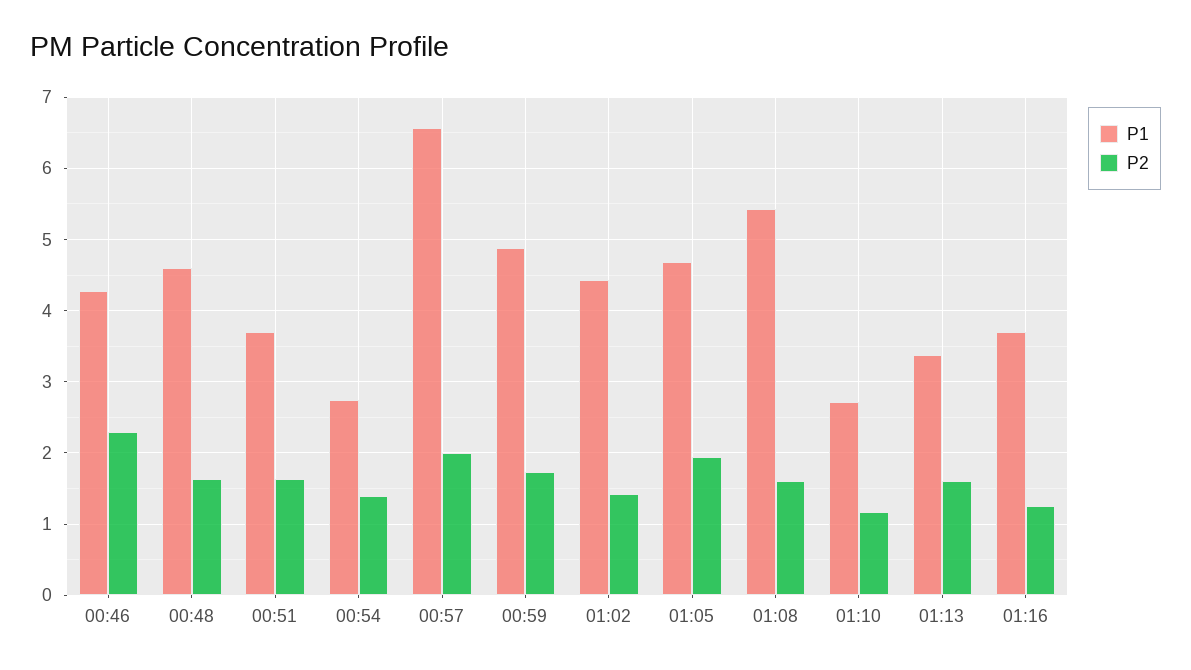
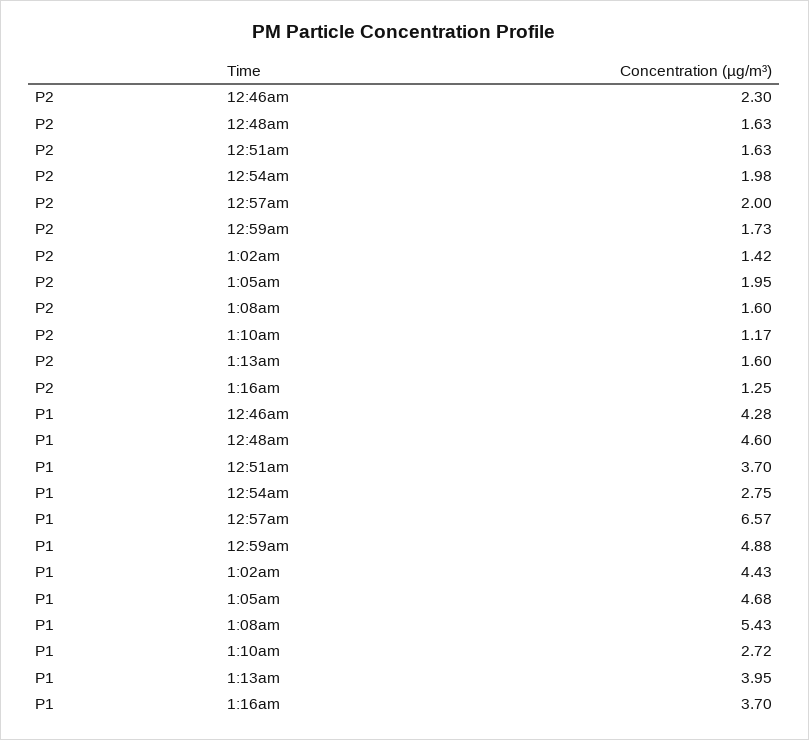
  {
    "P1": {
      "00:46": 4.28,
      "00:48": 4.6,
      "00:51": 3.7,
      "00:54": 2.75,
      "00:57": 6.57,
      "00:59": 4.88,
      "01:02": 4.43,
      "01:05": 4.68,
      "01:08": 5.43,
      "01:10": 2.72,
-     "01:13": 3.4,
+     "01:13": 3.95,
      "01:16": 3.7
    },
    "P2": {
      "00:46": 2.3,
      "00:48": 1.63,
      "00:51": 1.63,
-     "00:54": 1.4,
+     "00:54": 1.98,
      "00:57": 2,
      "00:59": 1.73,
      "01:02": 1.42,
      "01:05": 1.95,
      "01:08": 1.6,
      "01:10": 1.17,
      "01:13": 1.6,
      "01:16": 1.25
    }
  }

